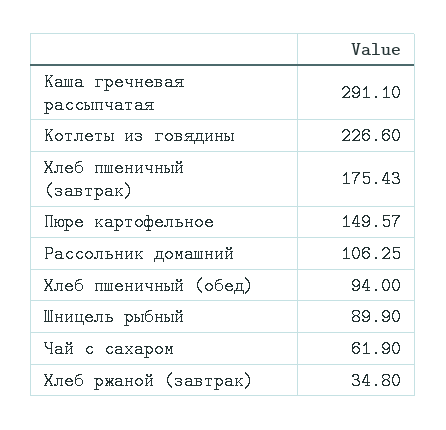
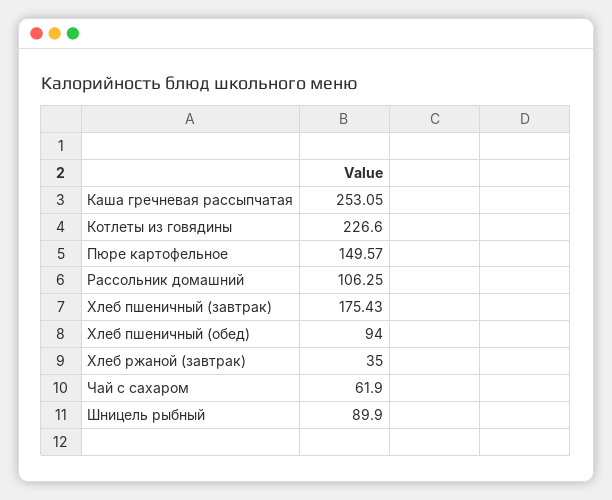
  {
-   "Каша гречневая рассыпчатая": 291.1,
+   "Каша гречневая рассыпчатая": 253.05,
    "Котлеты из говядины": 226.6,
    "Хлеб пшеничный (завтрак)": 175.43,
    "Пюре картофельное": 149.57,
    "Рассольник домашний": 106.25,
    "Хлеб пшеничный (обед)": 94,
    "Шницель рыбный": 89.9,
    "Чай с сахаром": 61.9,
-   "Хлеб ржаной (завтрак)": 34.8
+   "Хлеб ржаной (завтрак)": 35
  }

